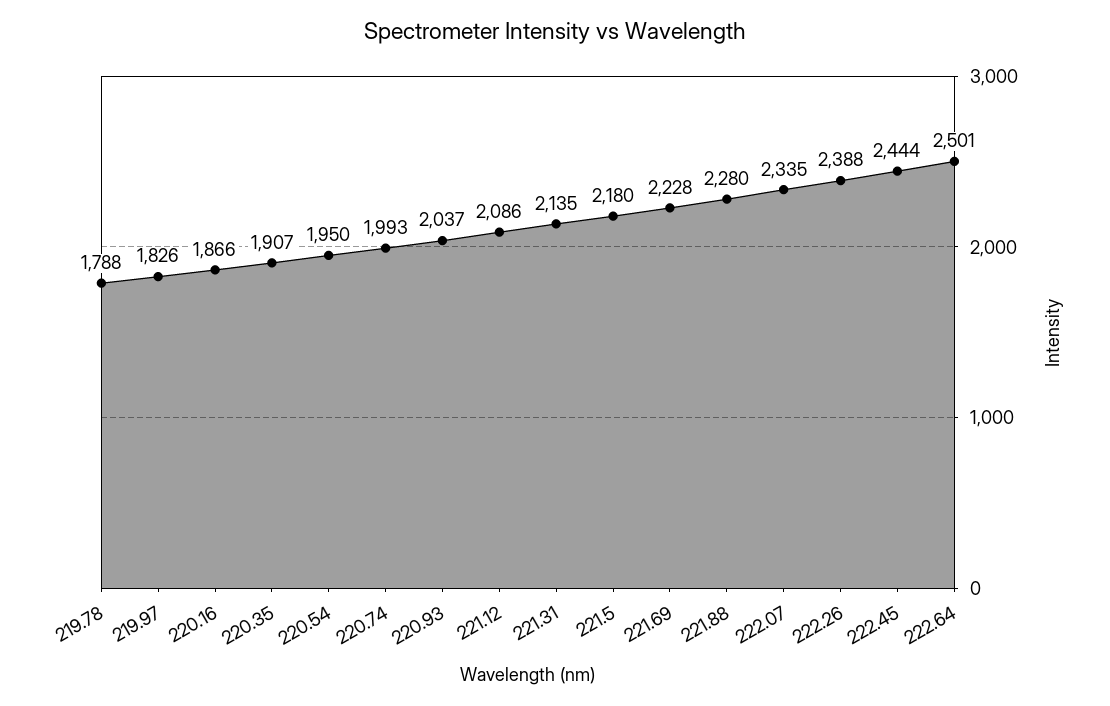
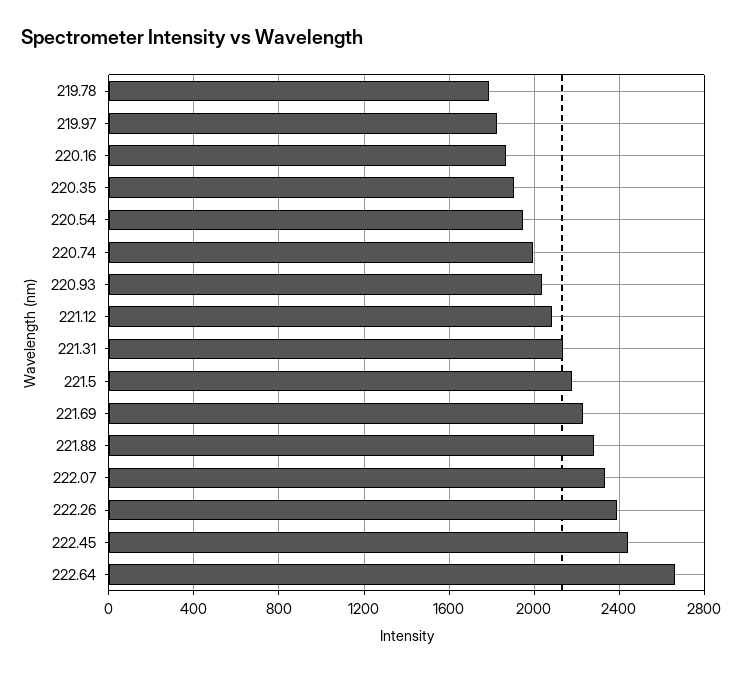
  {
    "219.78": 1788,
    "219.97": 1826,
    "220.16": 1866,
    "220.35": 1907,
    "220.54": 1950,
    "220.74": 1993,
    "220.93": 2037,
    "221.12": 2086,
    "221.31": 2135,
    "221.5": 2180,
    "221.69": 2228,
    "221.88": 2280,
    "222.07": 2335,
    "222.26": 2388,
    "222.45": 2444,
-   "222.64": 2501
+   "222.64": 2650
  }

